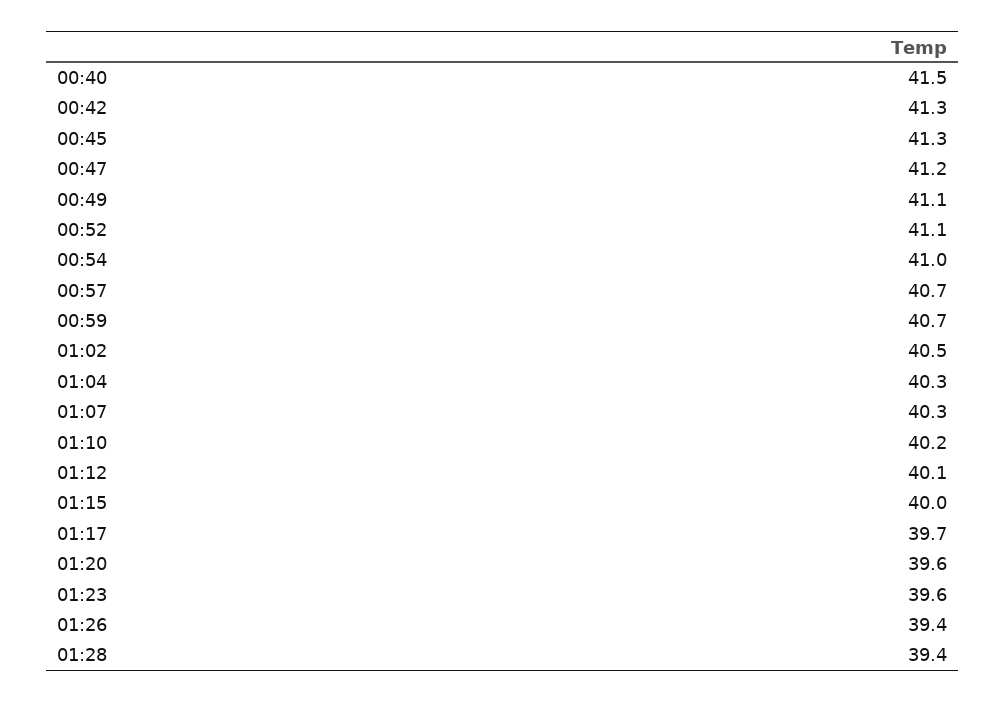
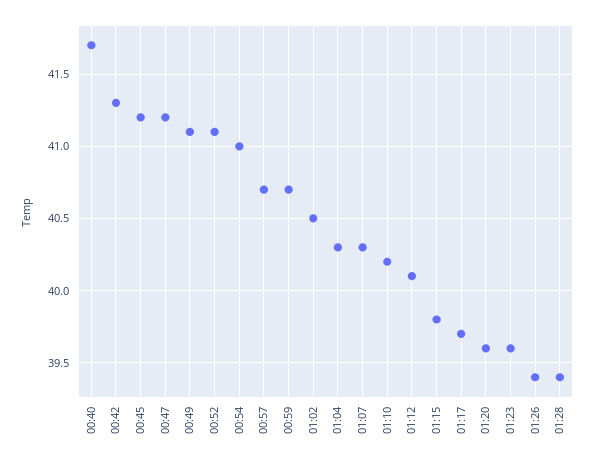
  {
-   "00:40": 41.5,
+   "00:40": 41.7,
    "00:42": 41.3,
-   "00:45": 41.3,
+   "00:45": 41.2,
    "00:47": 41.2,
    "00:49": 41.1,
    "00:52": 41.1,
    "00:54": 41,
    "00:57": 40.7,
    "00:59": 40.7,
    "01:02": 40.5,
    "01:04": 40.3,
    "01:07": 40.3,
    "01:10": 40.2,
    "01:12": 40.1,
-   "01:15": 40,
+   "01:15": 39.8,
    "01:17": 39.7,
    "01:20": 39.6,
    "01:23": 39.6,
    "01:26": 39.4,
    "01:28": 39.4
  }

